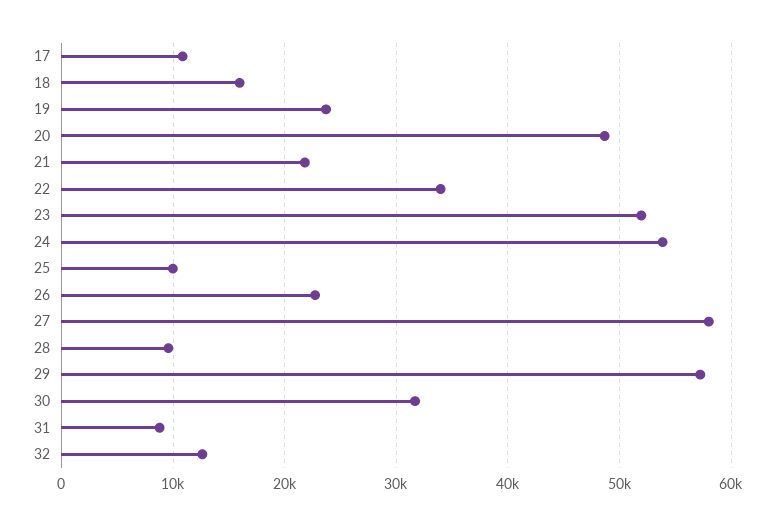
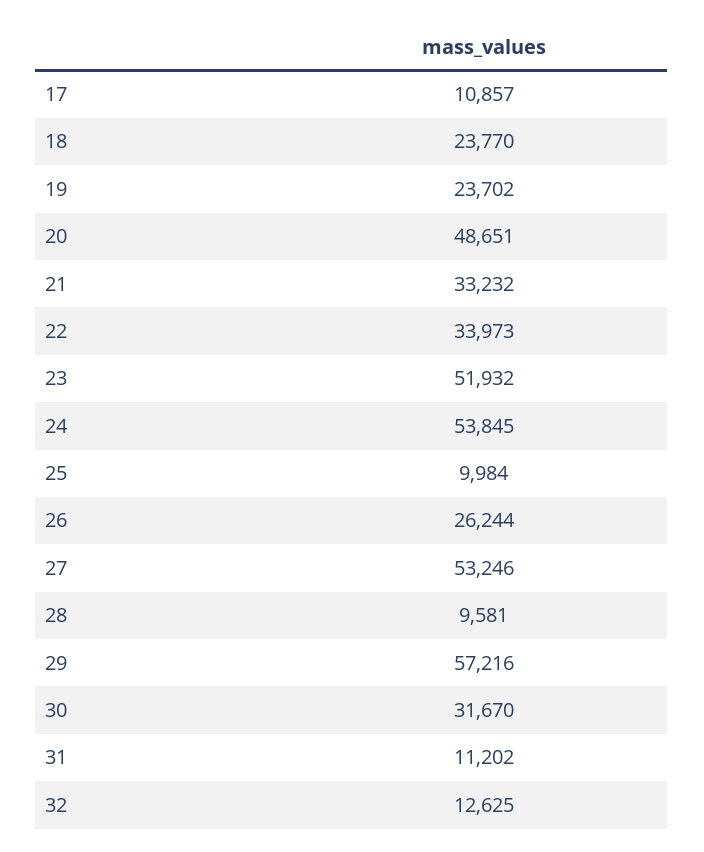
  {
    "17": 10857,
-   "18": 16000,
+   "18": 23770,
    "19": 23702,
    "20": 48651,
-   "21": 22000,
+   "21": 33232,
    "22": 33973,
    "23": 51932,
    "24": 53845,
    "25": 9984,
-   "26": 23000,
+   "26": 26244,
-   "27": 58000,
+   "27": 53246,
    "28": 9581,
    "29": 57216,
    "30": 31670,
-   "31": 9000,
+   "31": 11202,
    "32": 12625
  }

